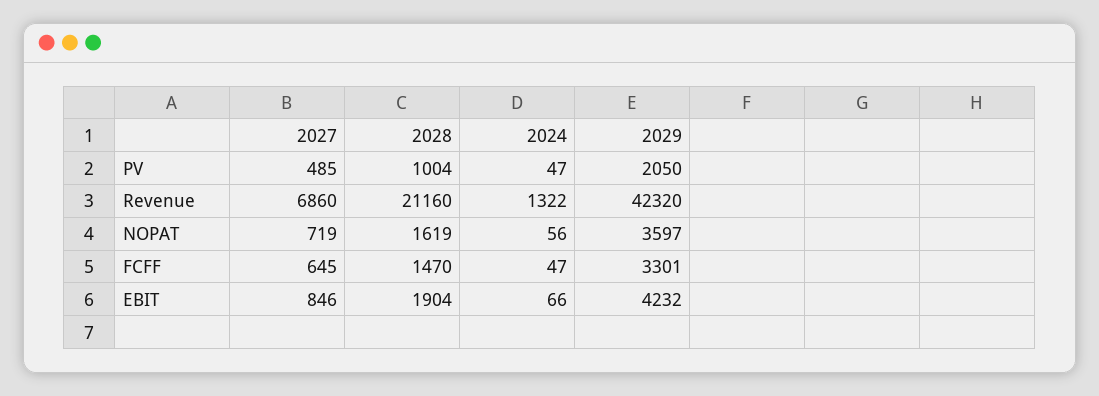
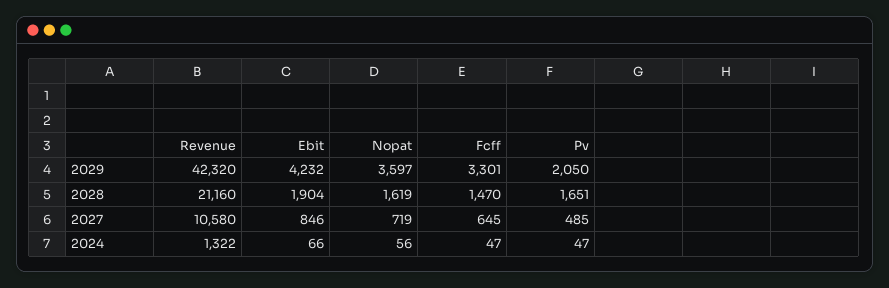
  {
    "2027": {
      "PV": 485,
-     "Revenue": 6860,
+     "Revenue": 10580,
      "NOPAT": 719,
      "FCFF": 645,
      "EBIT": 846
    },
    "2028": {
-     "PV": 1004,
+     "PV": 1651,
      "Revenue": 21160,
      "NOPAT": 1619,
      "FCFF": 1470,
      "EBIT": 1904
    },
    "2024": {
      "PV": 47,
      "Revenue": 1322,
      "NOPAT": 56,
      "FCFF": 47,
      "EBIT": 66
    },
    "2029": {
      "PV": 2050,
      "Revenue": 42320,
      "NOPAT": 3597,
      "FCFF": 3301,
      "EBIT": 4232
    }
  }

